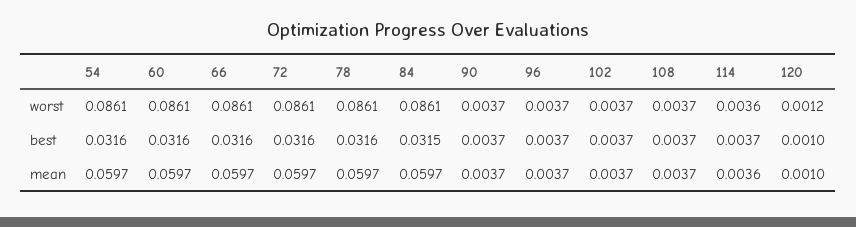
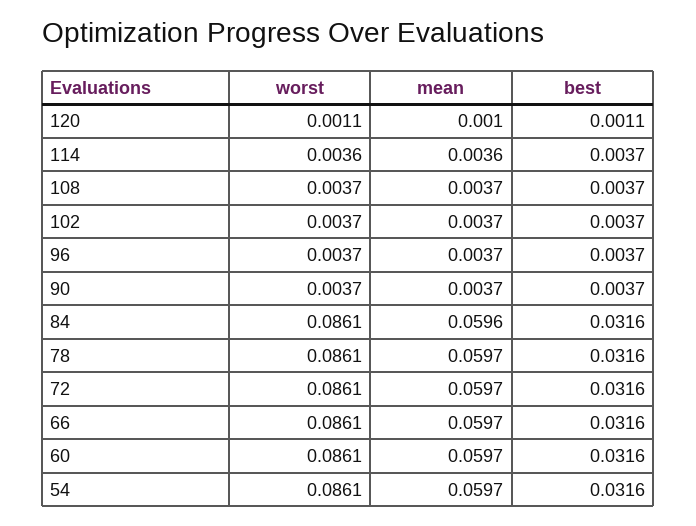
  {
    "54": {
      "worst": 0.0861,
      "best": 0.0316,
      "mean": 0.0597
    },
    "60": {
      "worst": 0.0861,
      "best": 0.0316,
      "mean": 0.0597
    },
    "66": {
      "worst": 0.0861,
      "best": 0.0316,
      "mean": 0.0597
    },
    "72": {
      "worst": 0.0861,
      "best": 0.0316,
      "mean": 0.0597
    },
    "78": {
      "worst": 0.0861,
      "best": 0.0316,
      "mean": 0.0597
    },
    "84": {
      "worst": 0.0861,
-     "best": 0.0315,
+     "best": 0.0316,
-     "mean": 0.0597
+     "mean": 0.0596
    },
    "90": {
      "worst": 0.0037,
      "best": 0.0037,
      "mean": 0.0037
    },
    "96": {
      "worst": 0.0037,
      "best": 0.0037,
      "mean": 0.0037
    },
    "102": {
      "worst": 0.0037,
      "best": 0.0037,
      "mean": 0.0037
    },
    "108": {
      "worst": 0.0037,
      "best": 0.0037,
      "mean": 0.0037
    },
    "114": {
      "worst": 0.0036,
      "best": 0.0037,
      "mean": 0.0036
    },
    "120": {
-     "worst": 0.0012,
+     "worst": 0.0011,
-     "best": 0.001,
+     "best": 0.0011,
      "mean": 0.001
    }
  }

